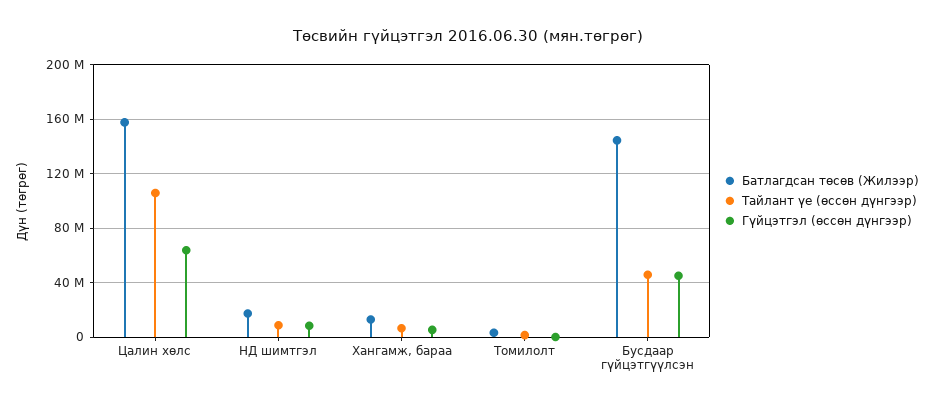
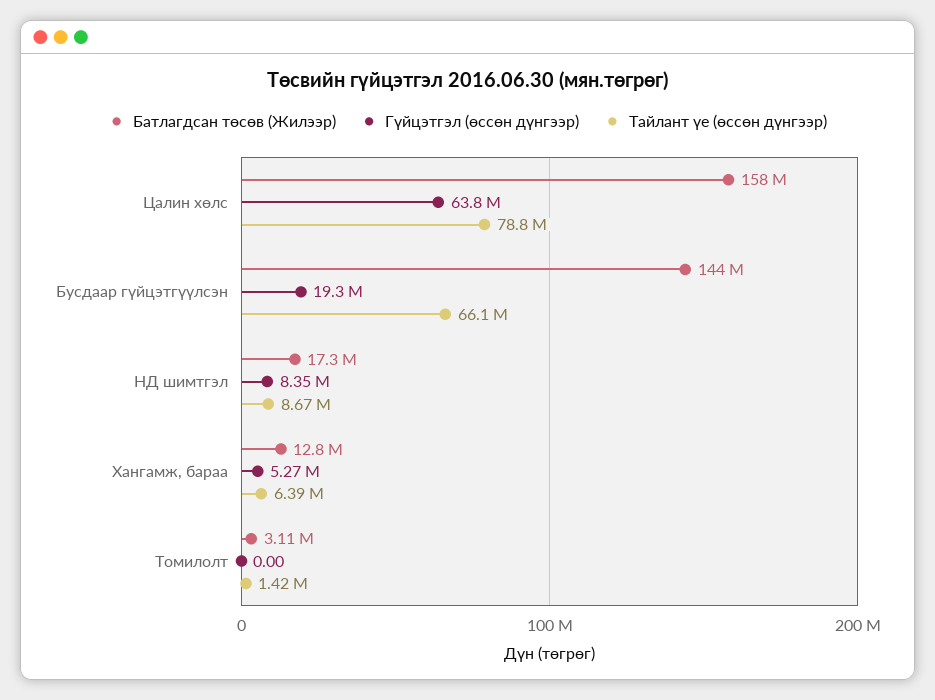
  {
    "Батлагдсан төсөв (Жилээр)": {
      "Цалин хөлс": 158000000,
      "НД шимтгэл": 17300000,
      "Хангамж, бараа": 12800000,
      "Томилолт": 3110000,
      "Бусдаар гүйцэтгүүлсэн": 144000000
    },
    "Тайлант үе (өссөн дүнгээр)": {
-     "Цалин хөлс": 105000000,
+     "Цалин хөлс": 78800000,
      "НД шимтгэл": 8670000,
      "Хангамж, бараа": 6390000,
      "Томилолт": 1420000,
-     "Бусдаар гүйцэтгүүлсэн": 45000000
+     "Бусдаар гүйцэтгүүлсэн": 66100000
    },
    "Гүйцэтгэл (өссөн дүнгээр)": {
      "Цалин хөлс": 63800000,
      "НД шимтгэл": 8350000,
      "Хангамж, бараа": 5270000,
      "Томилолт": 0,
-     "Бусдаар гүйцэтгүүлсэн": 45000000
+     "Бусдаар гүйцэтгүүлсэн": 19300000
    }
  }

